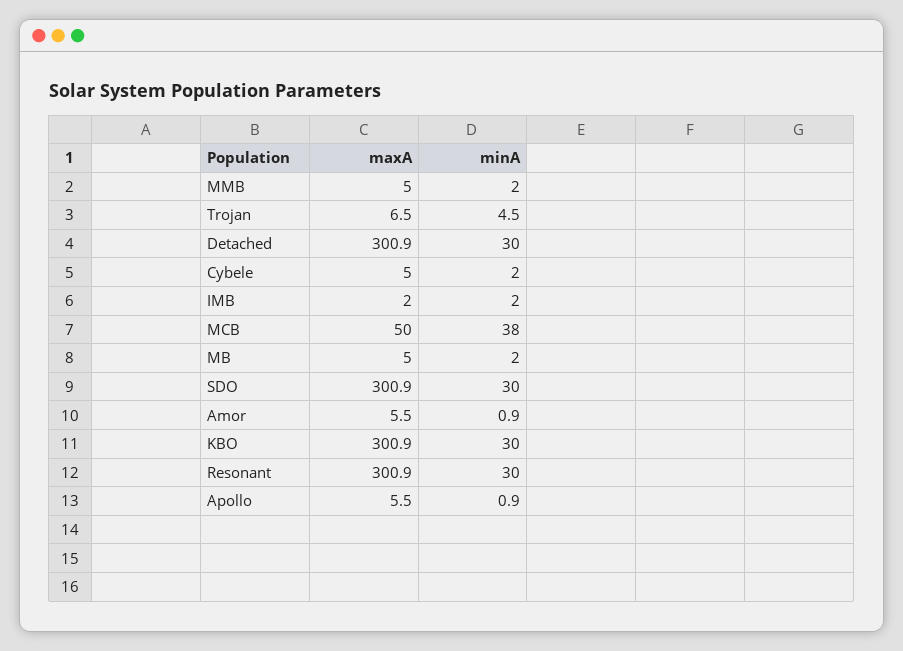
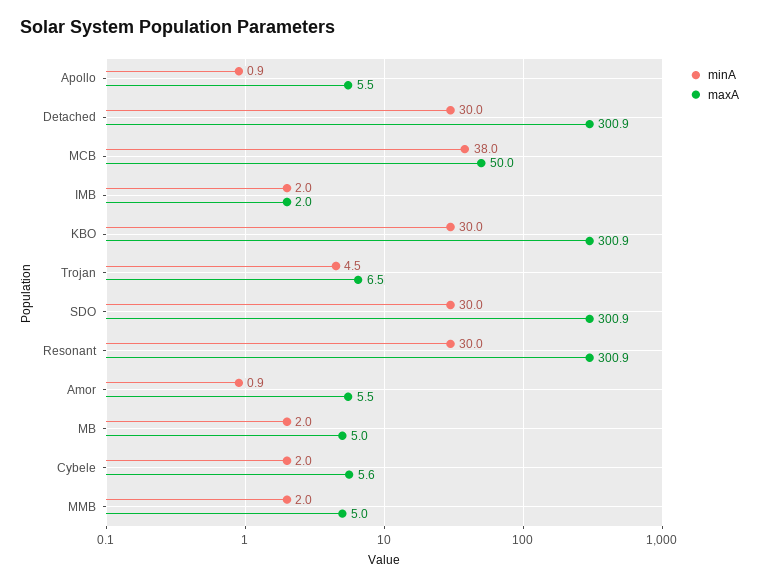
  {
    "maxA": {
      "MMB": 5,
      "Trojan": 6.5,
      "Detached": 300.9,
-     "Cybele": 5,
+     "Cybele": 5.6,
      "IMB": 2,
      "MCB": 50,
      "MB": 5,
      "SDO": 300.9,
      "Amor": 5.5,
      "KBO": 300.9,
      "Resonant": 300.9,
      "Apollo": 5.5
    },
    "minA": {
      "MMB": 2,
      "Trojan": 4.5,
      "Detached": 30,
      "Cybele": 2,
      "IMB": 2,
      "MCB": 38,
      "MB": 2,
      "SDO": 30,
      "Amor": 0.9,
      "KBO": 30,
      "Resonant": 30,
      "Apollo": 0.9
    }
  }

